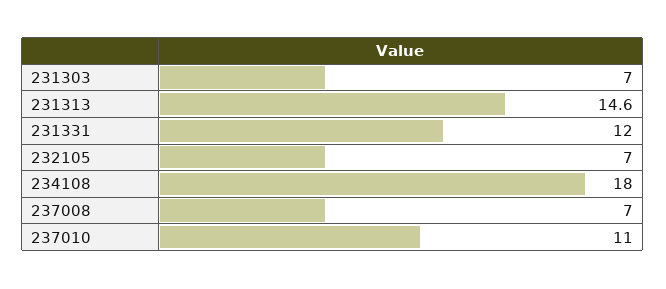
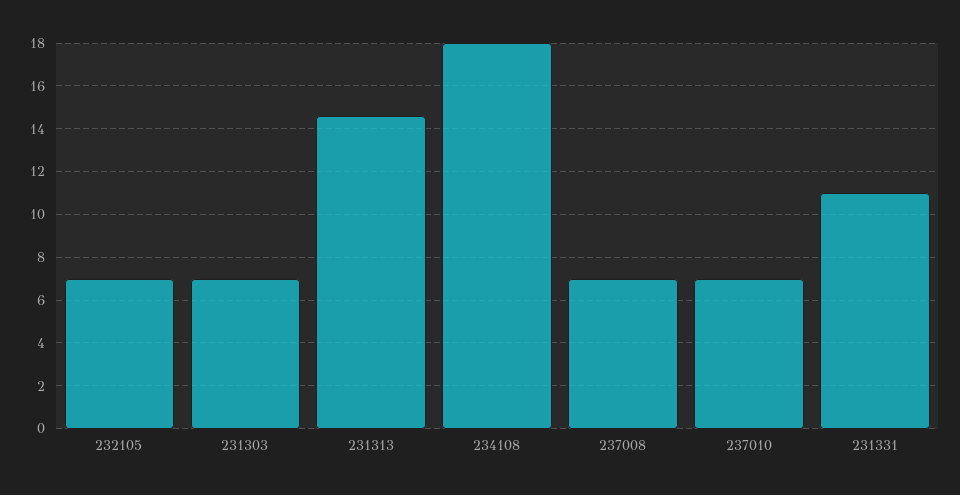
  {
    "231303": 7,
    "231313": 14.6,
-   "231331": 12,
+   "231331": 11,
    "232105": 7,
    "234108": 18,
    "237008": 7,
-   "237010": 11
+   "237010": 7
  }

